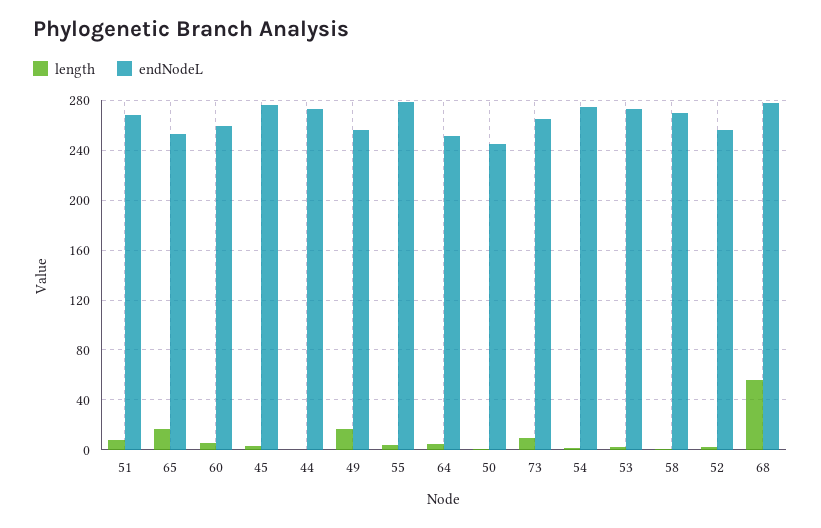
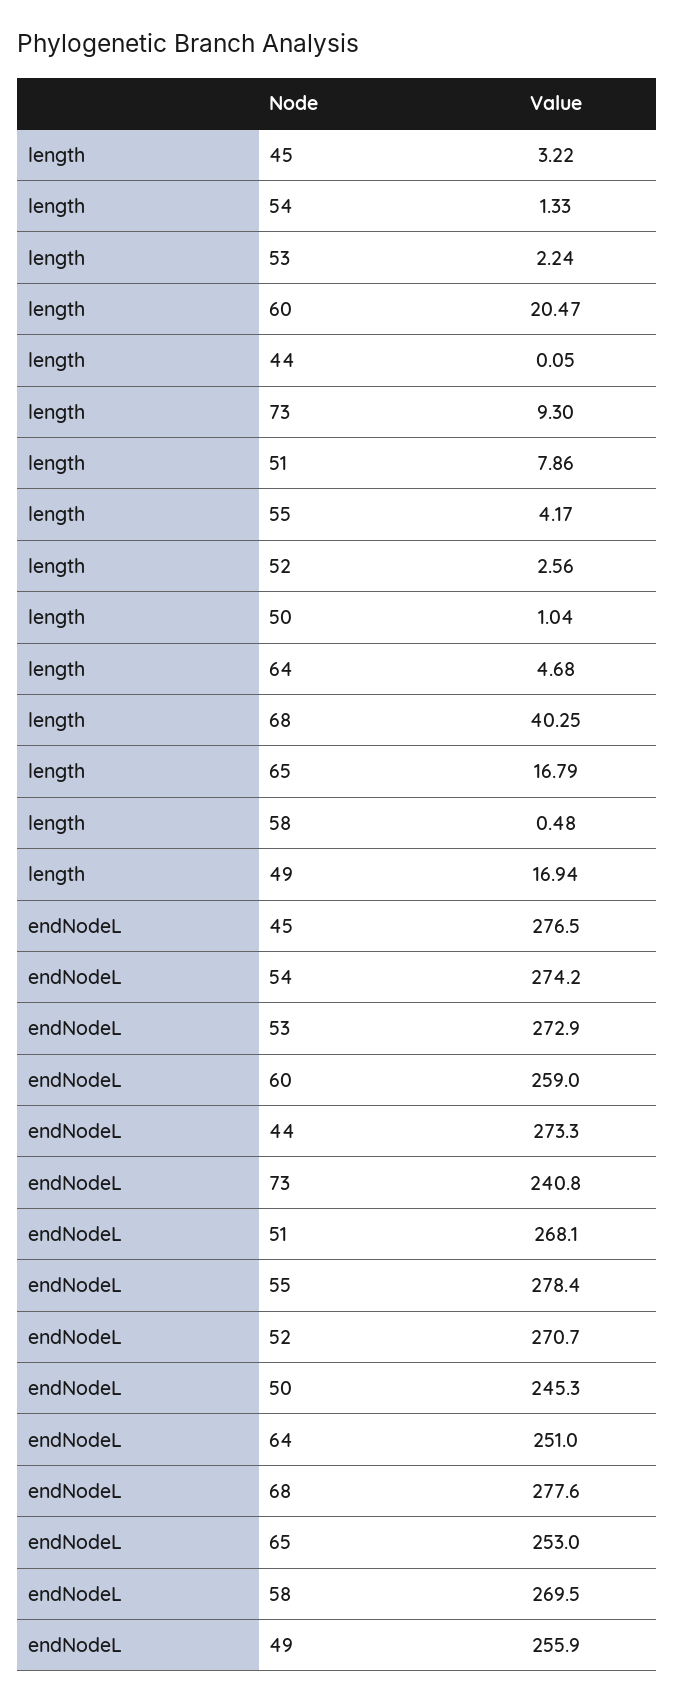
  {
    "length": {
      "51": 7.86,
      "65": 16.79,
-     "60": 5,
+     "60": 20.47,
      "45": 3.22,
      "44": 0.05,
      "49": 16.94,
      "55": 4.17,
      "64": 4.68,
      "50": 1.04,
      "73": 9.3,
      "54": 1.33,
      "53": 2.24,
      "58": 0.48,
      "52": 2.56,
-     "68": 55
+     "68": 40.25
    },
    "endNodeL": {
      "51": 268.1,
      "65": 253,
      "60": 259,
      "45": 276.5,
      "44": 273.3,
      "49": 255.9,
      "55": 278.4,
      "64": 251,
      "50": 245.3,
-     "73": 265,
+     "73": 240.8,
      "54": 274.2,
      "53": 272.9,
      "58": 269.5,
-     "52": 255,
+     "52": 270.7,
      "68": 277.6
    }
  }

